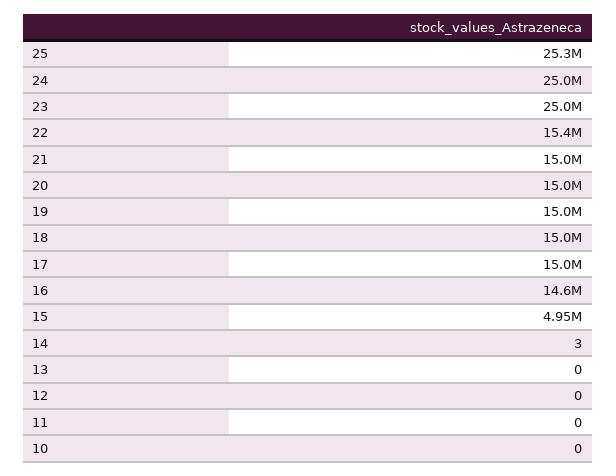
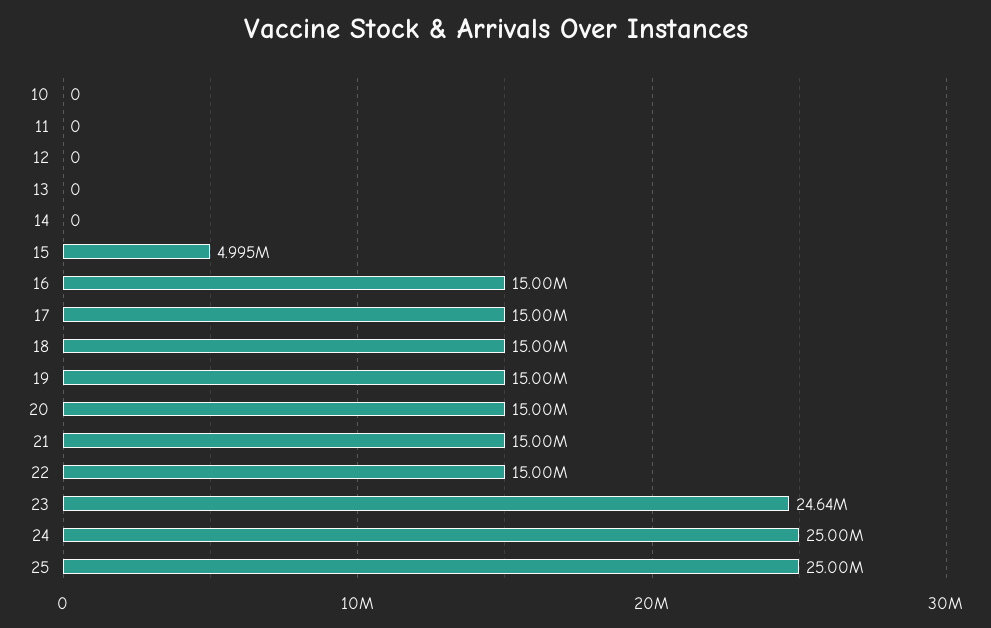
  {
-   "25": 25300000,
+   "25": 25000000,
    "24": 25000000,
-   "23": 25000000,
+   "23": 24640000,
-   "22": 15400000,
+   "22": 15000000,
    "21": 15000000,
    "20": 15000000,
    "19": 15000000,
    "18": 15000000,
    "17": 15000000,
-   "16": 14600000,
+   "16": 15000000,
-   "15": 4950000,
+   "15": 4995000,
-   "14": 3,
+   "14": 0,
    "13": 0,
    "12": 0,
    "11": 0,
    "10": 0
  }

